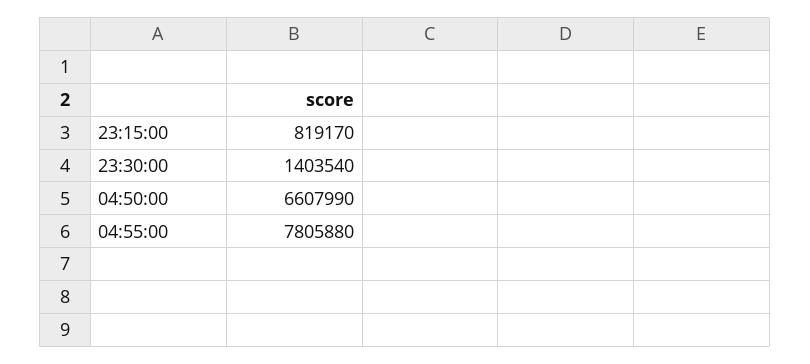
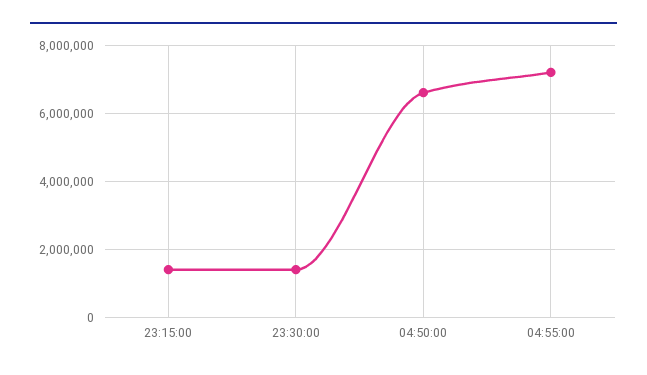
  {
-   "23:15:00": 819170,
+   "23:15:00": 1400000,
    "23:30:00": 1403540,
    "04:50:00": 6607990,
-   "04:55:00": 7805880
+   "04:55:00": 7200000
  }

